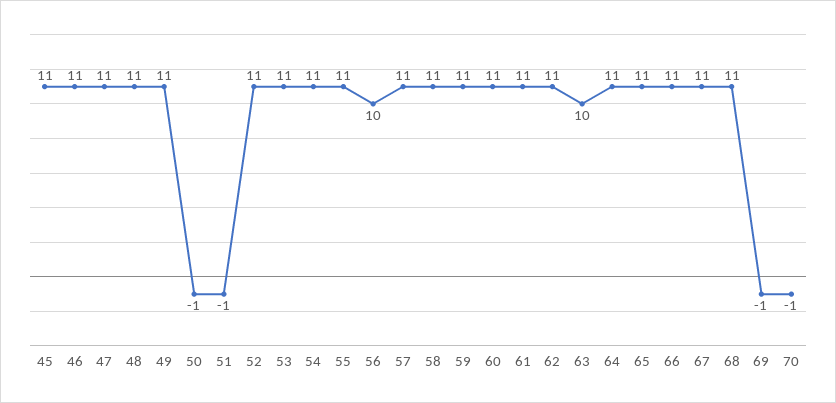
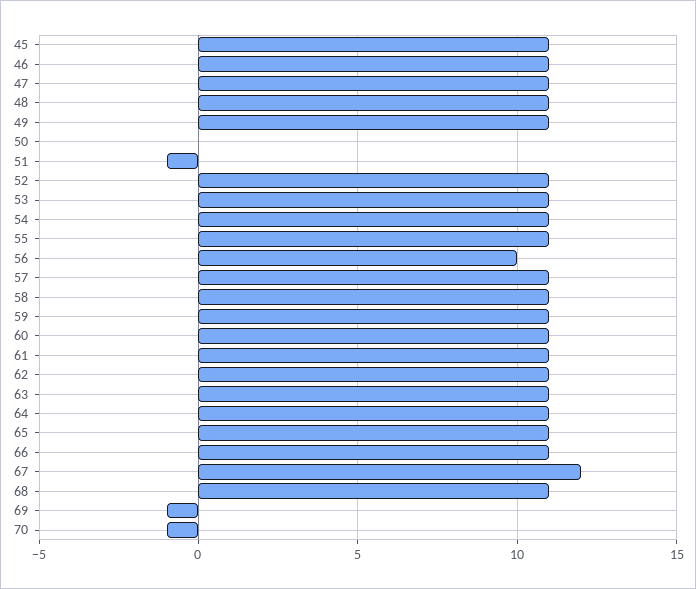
  {
    "45": 11,
    "46": 11,
    "47": 11,
    "48": 11,
    "49": 11,
-   "50": -1,
+   "50": 0,
    "51": -1,
    "52": 11,
    "53": 11,
    "54": 11,
    "55": 11,
    "56": 10,
    "57": 11,
    "58": 11,
    "59": 11,
    "60": 11,
    "61": 11,
    "62": 11,
-   "63": 10,
+   "63": 11,
    "64": 11,
    "65": 11,
    "66": 11,
-   "67": 11,
+   "67": 12,
    "68": 11,
    "69": -1,
    "70": -1
  }

